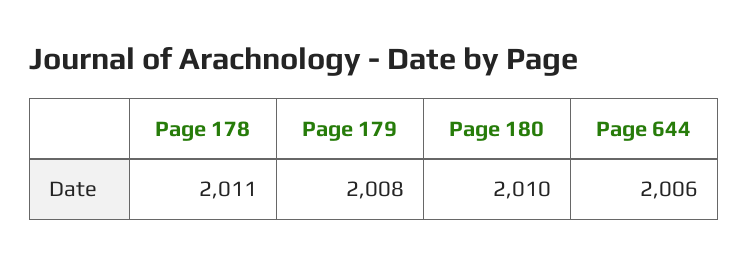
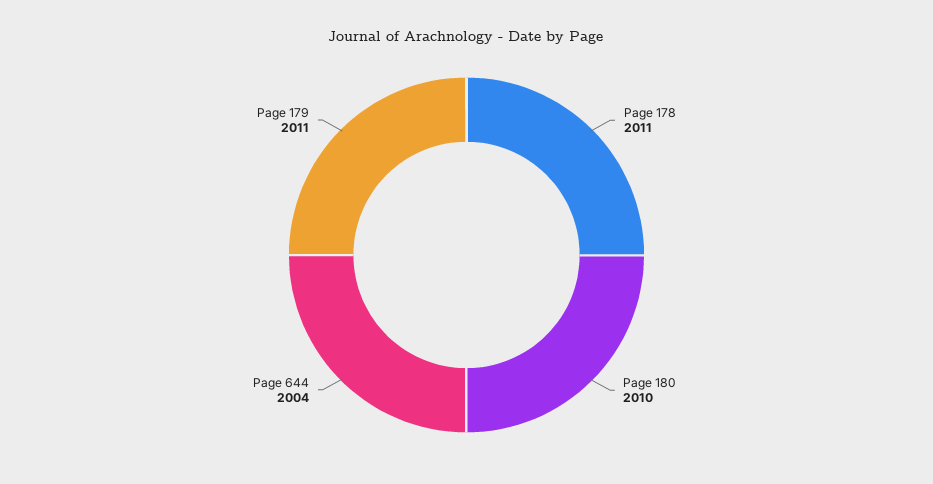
  {
    "Page 178": 2011,
-   "Page 179": 2008,
+   "Page 179": 2011,
    "Page 180": 2010,
-   "Page 644": 2006
+   "Page 644": 2004
  }

